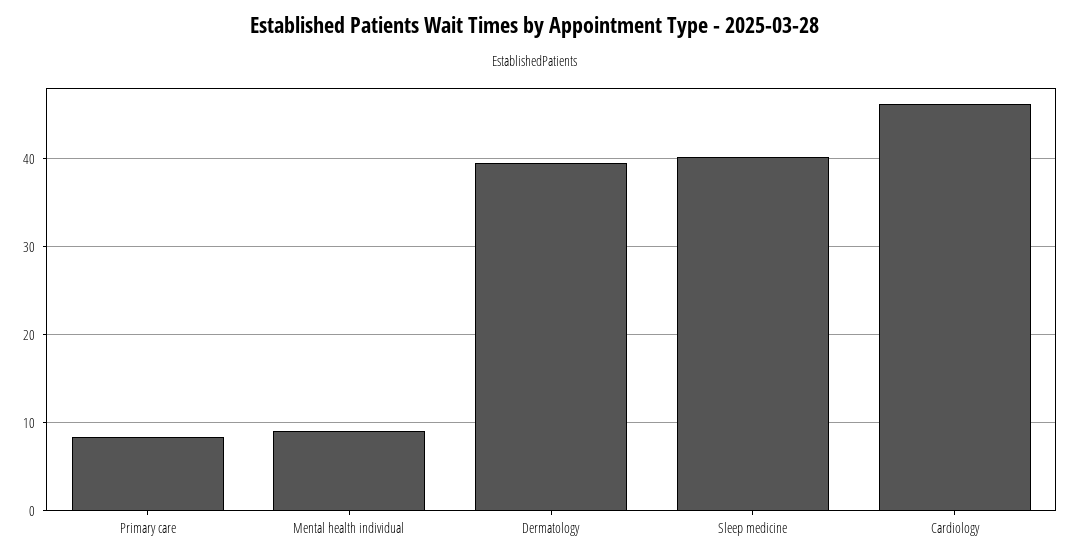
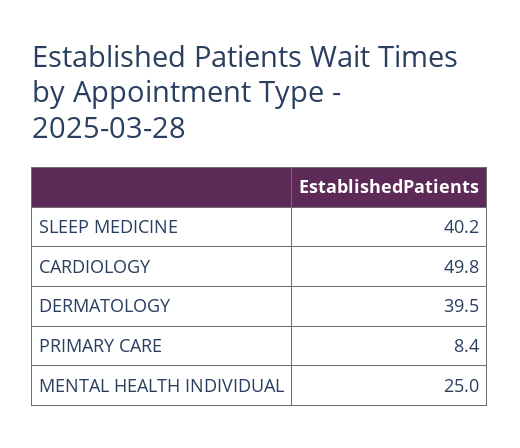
  {
    "Primary care": 8.4,
-   "Mental health individual": 9,
+   "Mental health individual": 25,
    "Dermatology": 39.5,
    "Sleep medicine": 40.2,
-   "Cardiology": 46
+   "Cardiology": 49.8
  }

